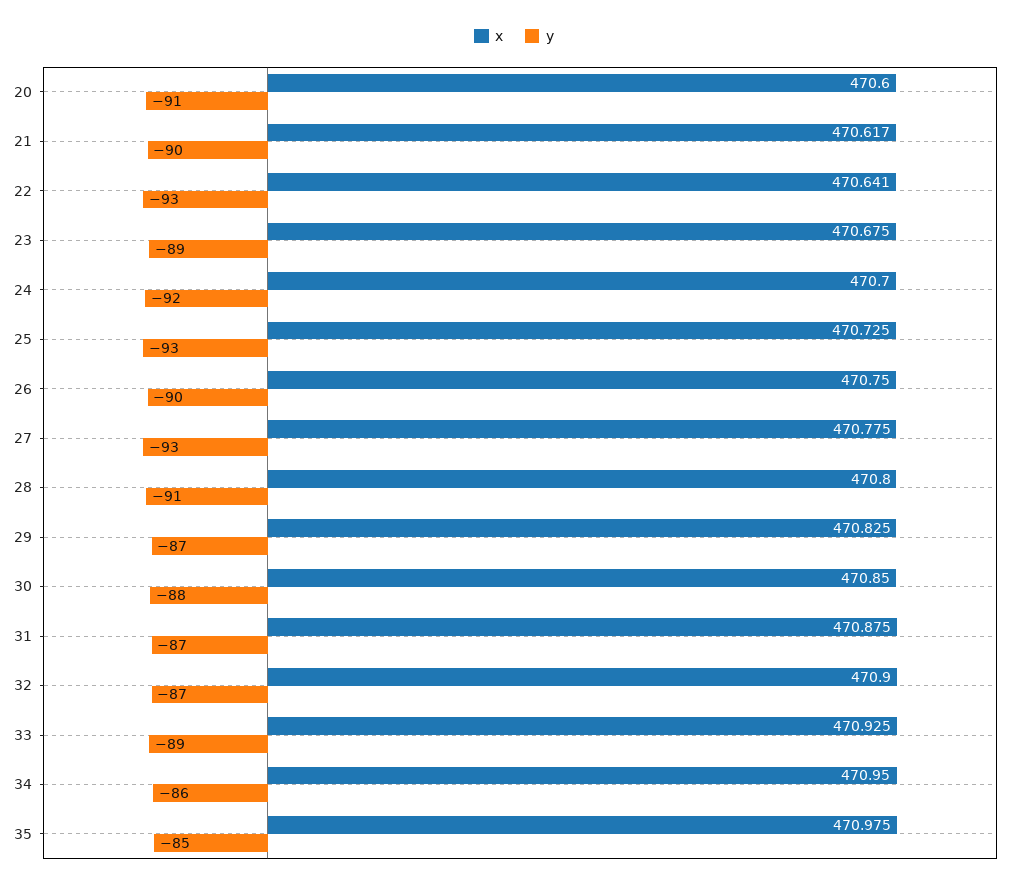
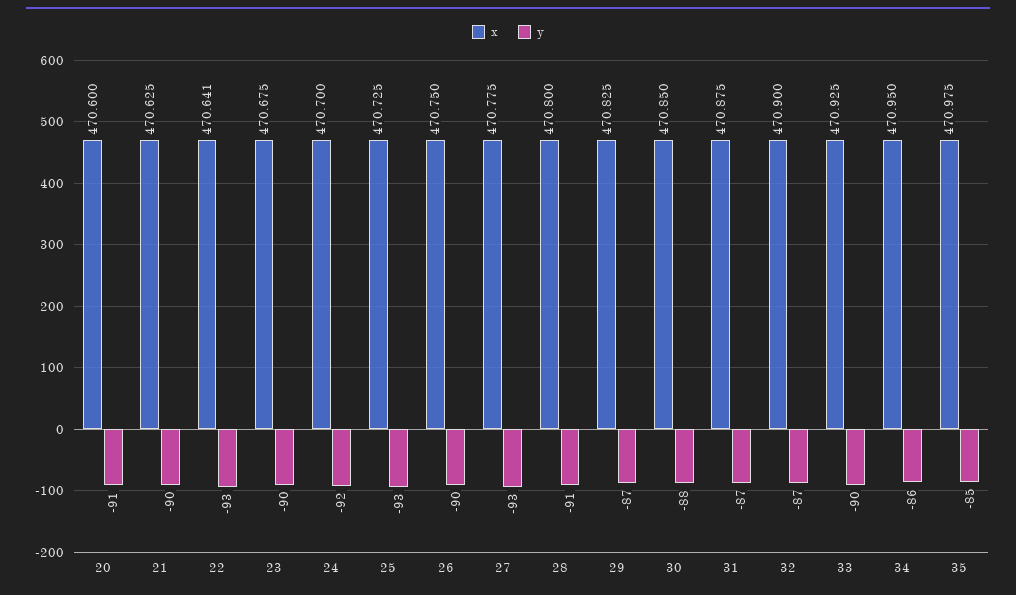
  {
    "x": {
      "20": 470.6,
-     "21": 470.617,
+     "21": 470.625,
      "22": 470.641,
      "23": 470.675,
      "24": 470.7,
      "25": 470.725,
      "26": 470.75,
      "27": 470.775,
      "28": 470.8,
      "29": 470.825,
      "30": 470.85,
      "31": 470.875,
      "32": 470.9,
      "33": 470.925,
      "34": 470.95,
      "35": 470.975
    },
    "y": {
      "20": -91,
      "21": -90,
      "22": -93,
-     "23": -89,
+     "23": -90,
      "24": -92,
      "25": -93,
      "26": -90,
      "27": -93,
      "28": -91,
      "29": -87,
      "30": -88,
      "31": -87,
      "32": -87,
-     "33": -89,
+     "33": -90,
      "34": -86,
      "35": -85
    }
  }

